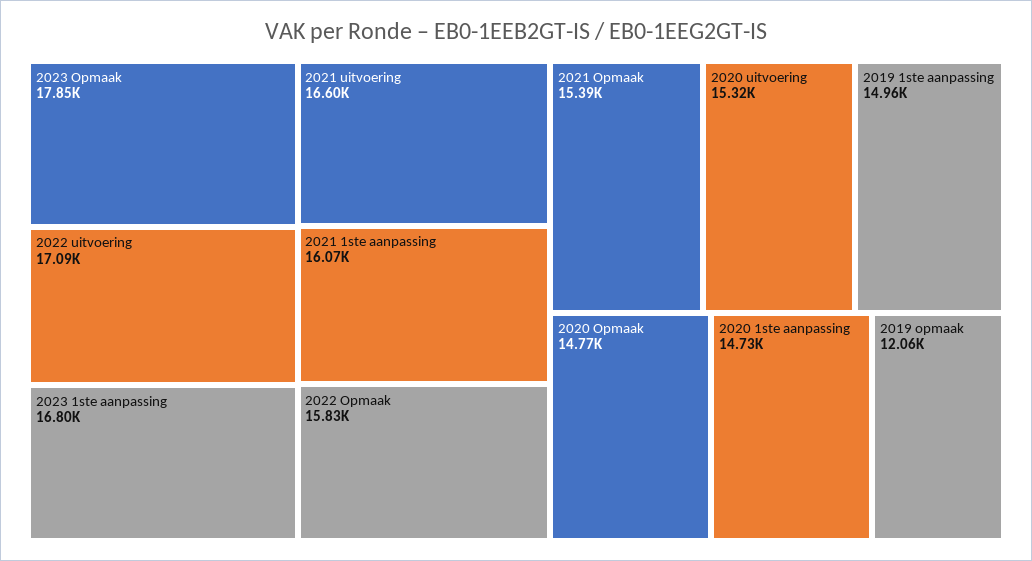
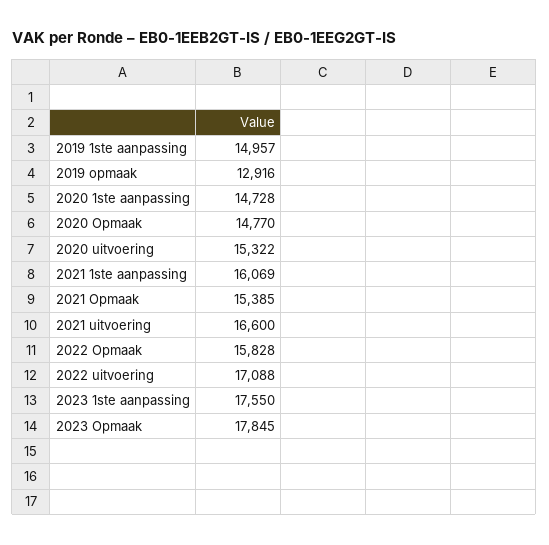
  {
    "2023 Opmaak": 17845,
    "2022 uitvoering": 17088,
-   "2023 1ste aanpassing": 16800,
+   "2023 1ste aanpassing": 17550,
    "2021 uitvoering": 16600,
    "2021 1ste aanpassing": 16069,
    "2022 Opmaak": 15828,
    "2021 Opmaak": 15385,
    "2020 uitvoering": 15322,
    "2019 1ste aanpassing": 14957,
    "2020 Opmaak": 14770,
    "2020 1ste aanpassing": 14728,
-   "2019 opmaak": 12060
+   "2019 opmaak": 12916
  }

